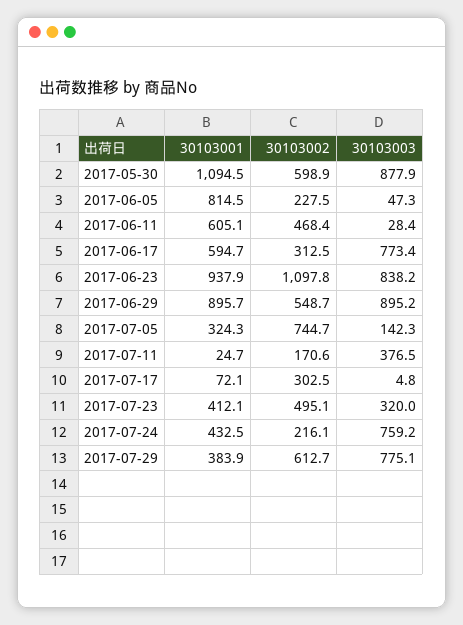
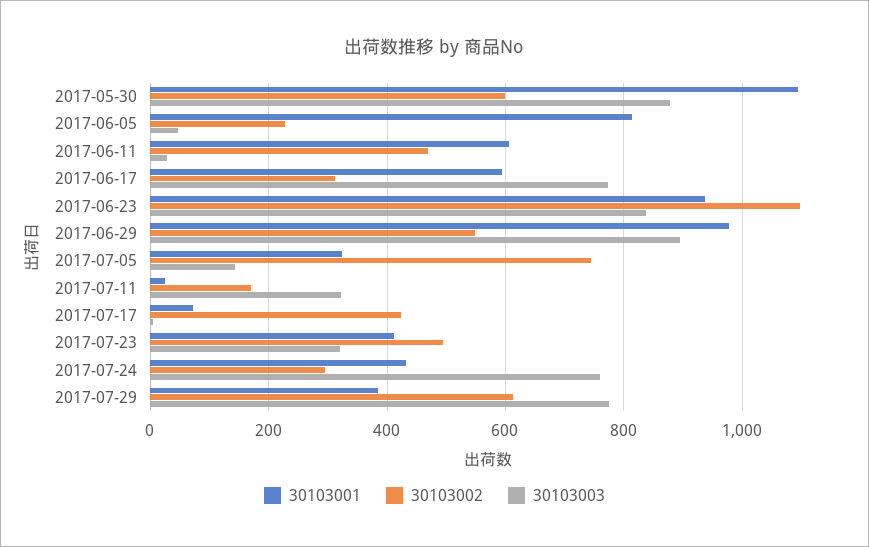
  {
    "30103001": {
      "2017-05-30": 1094.5,
      "2017-06-05": 814.5,
      "2017-06-11": 605.1,
      "2017-06-17": 594.7,
      "2017-06-23": 937.9,
-     "2017-06-29": 895.7,
+     "2017-06-29": 980,
      "2017-07-05": 324.3,
      "2017-07-11": 24.7,
      "2017-07-17": 72.1,
      "2017-07-23": 412.1,
      "2017-07-24": 432.5,
      "2017-07-29": 383.9
    },
    "30103002": {
      "2017-05-30": 598.9,
      "2017-06-05": 227.5,
      "2017-06-11": 468.4,
      "2017-06-17": 312.5,
      "2017-06-23": 1097.8,
      "2017-06-29": 548.7,
      "2017-07-05": 744.7,
      "2017-07-11": 170.6,
-     "2017-07-17": 302.5,
+     "2017-07-17": 420,
      "2017-07-23": 495.1,
-     "2017-07-24": 216.1,
+     "2017-07-24": 300,
      "2017-07-29": 612.7
    },
    "30103003": {
      "2017-05-30": 877.9,
      "2017-06-05": 47.3,
      "2017-06-11": 28.4,
      "2017-06-17": 773.4,
      "2017-06-23": 838.2,
      "2017-06-29": 895.2,
      "2017-07-05": 142.3,
-     "2017-07-11": 376.5,
+     "2017-07-11": 320,
      "2017-07-17": 4.8,
      "2017-07-23": 320,
      "2017-07-24": 759.2,
      "2017-07-29": 775.1
    }
  }

